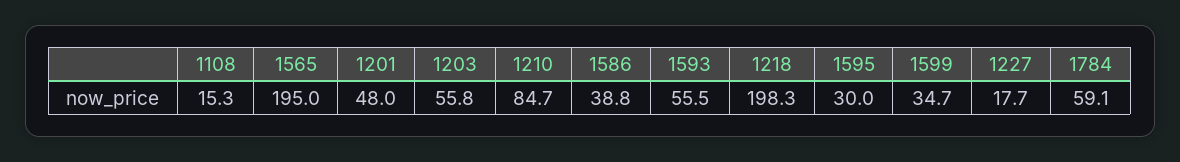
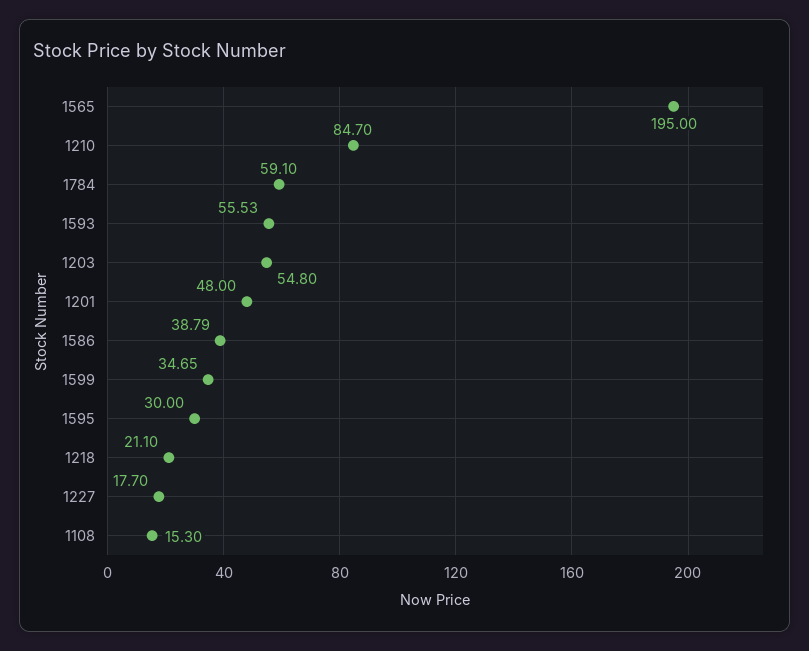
  {
    "1108": 15.3,
    "1565": 195,
    "1201": 48,
-   "1203": 55.8,
+   "1203": 54.8,
    "1210": 84.7,
    "1586": 38.79,
    "1593": 55.53,
-   "1218": 198.3,
+   "1218": 21.1,
    "1595": 30,
    "1599": 34.65,
    "1227": 17.7,
    "1784": 59.1
  }

